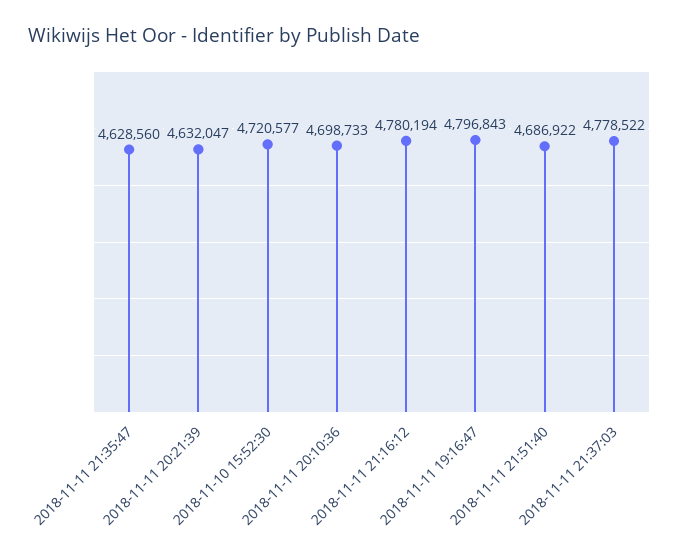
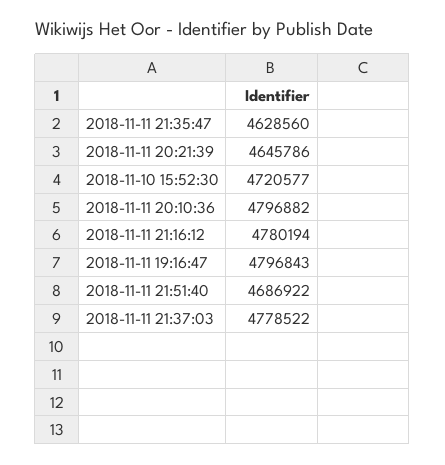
  {
    "2018-11-11 21:35:47": 4628560,
-   "2018-11-11 20:21:39": 4632047,
+   "2018-11-11 20:21:39": 4645786,
    "2018-11-10 15:52:30": 4720577,
-   "2018-11-11 20:10:36": 4698733,
+   "2018-11-11 20:10:36": 4796882,
    "2018-11-11 21:16:12": 4780194,
    "2018-11-11 19:16:47": 4796843,
    "2018-11-11 21:51:40": 4686922,
    "2018-11-11 21:37:03": 4778522
  }

